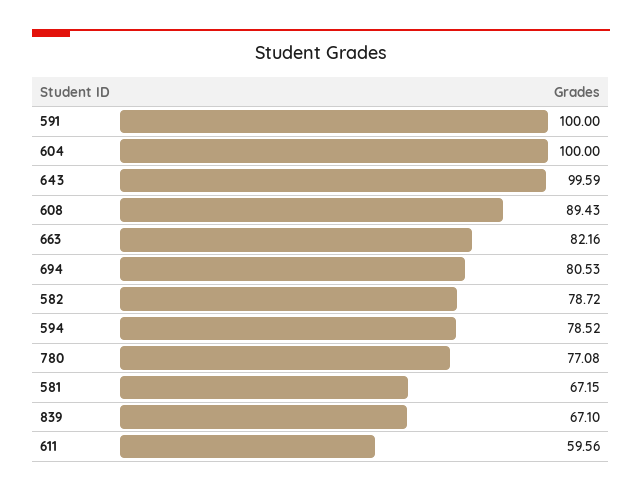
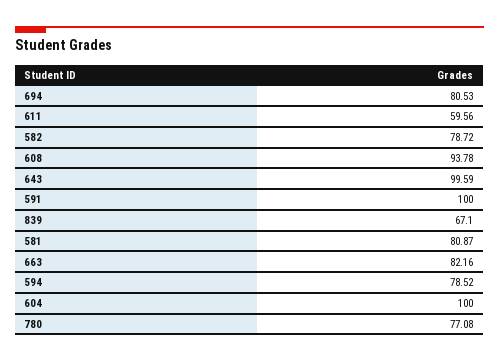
  {
    "591": 100,
    "604": 100,
    "643": 99.59,
-   "608": 89.43,
+   "608": 93.78,
    "663": 82.16,
    "694": 80.53,
    "582": 78.72,
    "594": 78.52,
    "780": 77.08,
-   "581": 67.15,
+   "581": 80.87,
    "839": 67.1,
    "611": 59.56
  }

